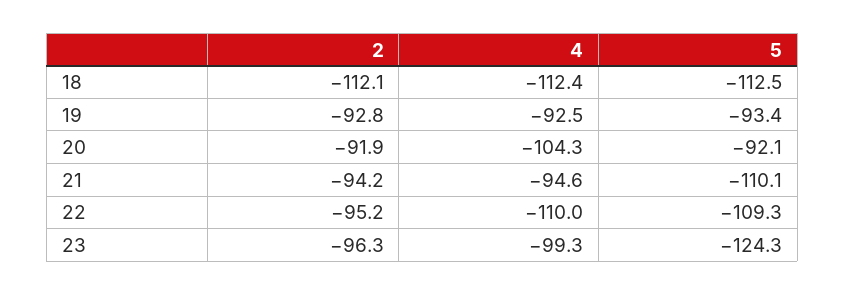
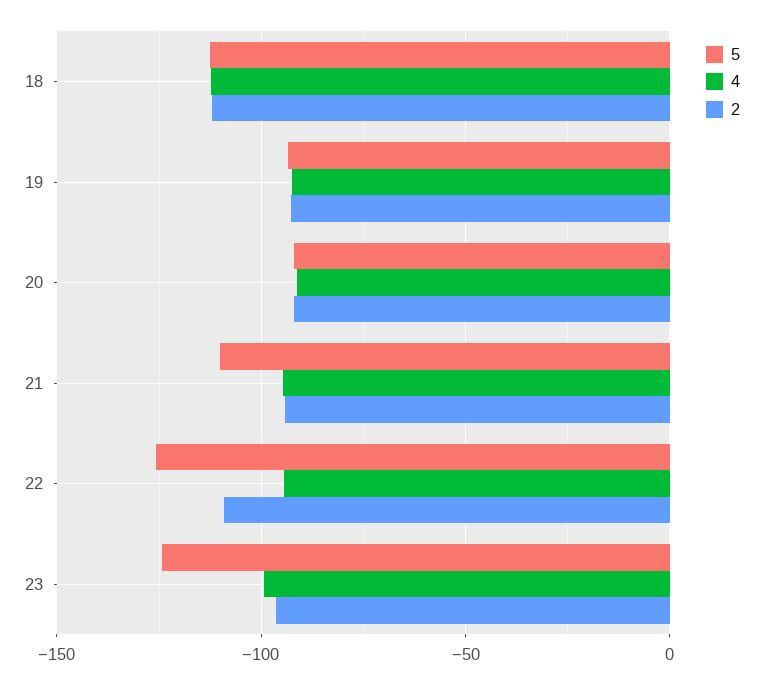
  {
    "2": {
      "18": -112.1,
      "19": -92.8,
      "20": -91.9,
      "21": -94.2,
-     "22": -95.2,
+     "22": -110,
      "23": -96.3
    },
    "4": {
      "18": -112.4,
      "19": -92.5,
-     "20": -104.3,
+     "20": -90,
      "21": -94.6,
-     "22": -110,
+     "22": -95,
      "23": -99.3
    },
    "5": {
      "18": -112.5,
      "19": -93.4,
      "20": -92.1,
      "21": -110.1,
-     "22": -109.3,
+     "22": -125,
      "23": -124.3
    }
  }

